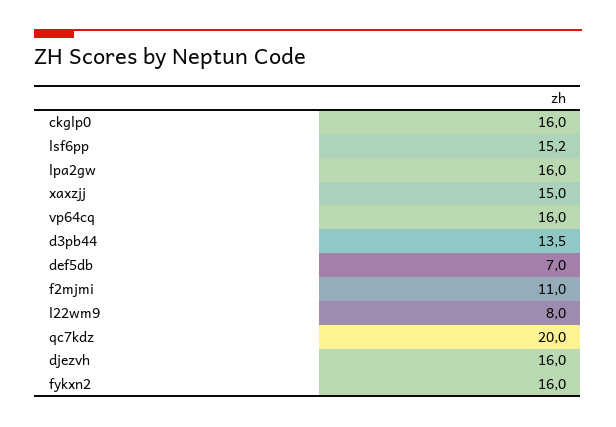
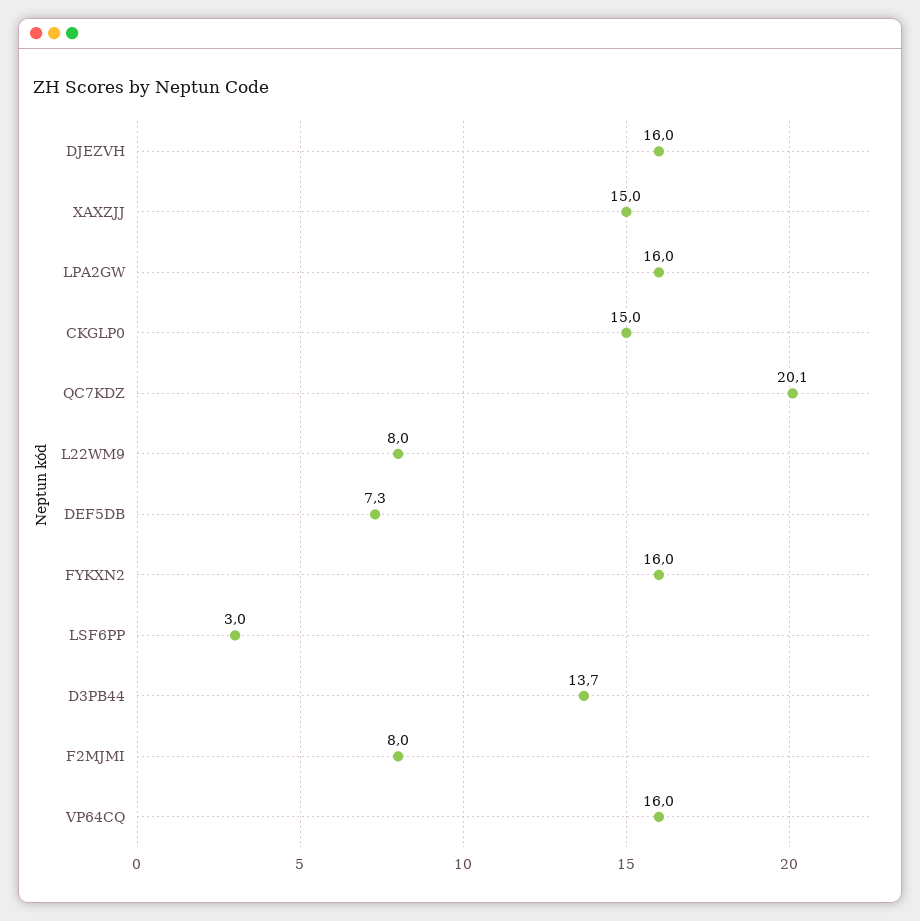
  {
-   "ckglp0": 16,
+   "ckglp0": 15,
-   "lsf6pp": 15.2,
+   "lsf6pp": 3,
    "lpa2gw": 16,
    "xaxzjj": 15,
    "vp64cq": 16,
-   "d3pb44": 13.5,
+   "d3pb44": 13.7,
-   "def5db": 7,
+   "def5db": 7.3,
-   "f2mjmi": 11,
+   "f2mjmi": 8,
    "l22wm9": 8,
-   "qc7kdz": 20,
+   "qc7kdz": 20.1,
    "djezvh": 16,
    "fykxn2": 16
  }

